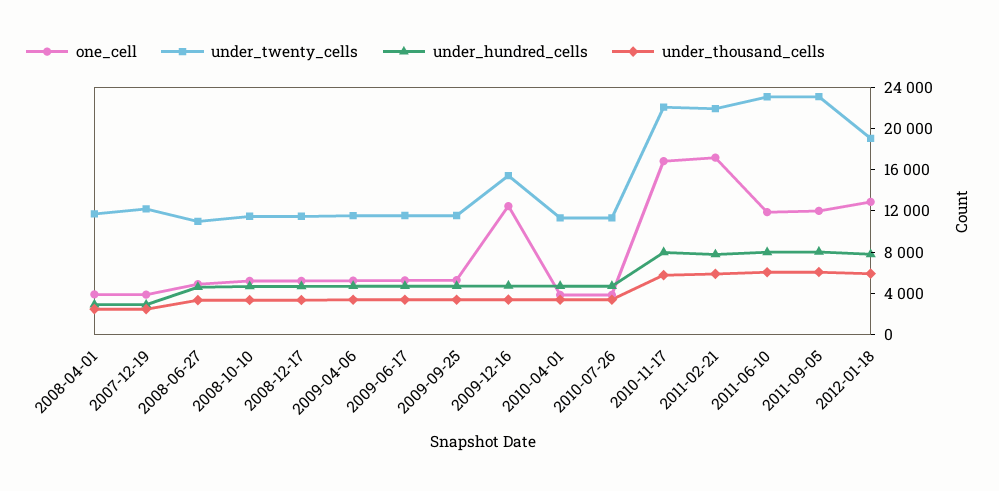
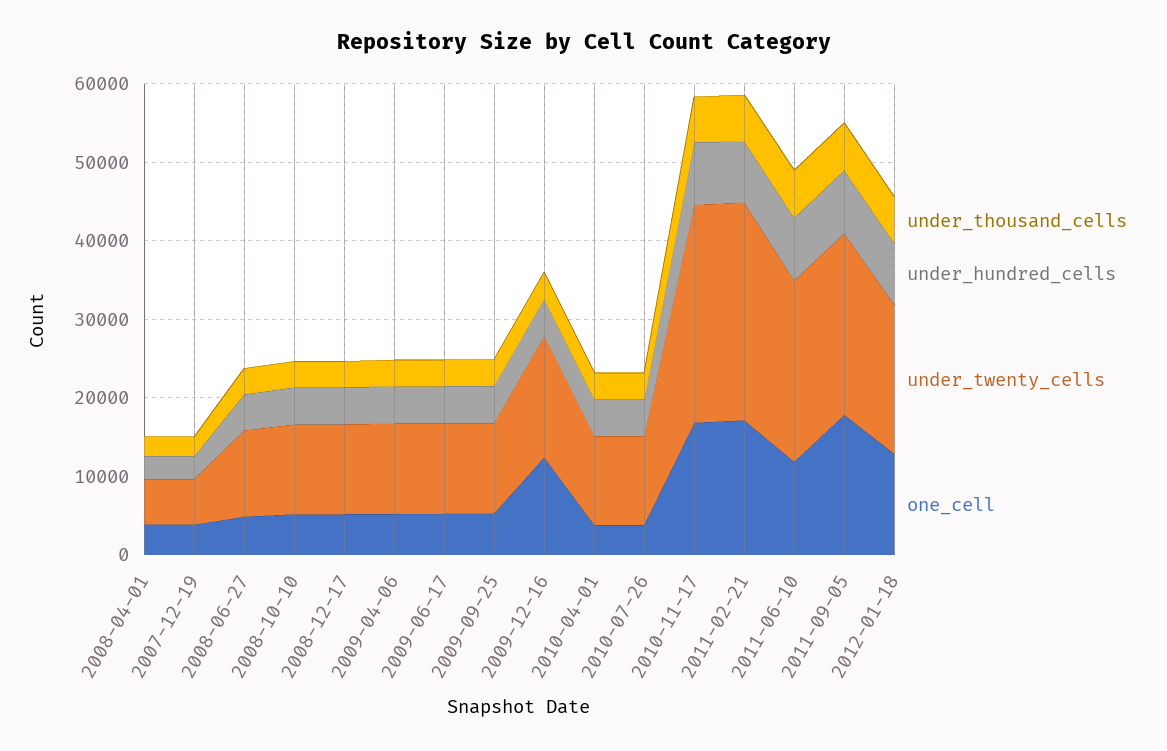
  {
    "one_cell": {
      "2008-04-01": 4000,
      "2007-12-19": 4000,
      "2008-06-27": 5000,
      "2008-10-10": 5000,
      "2008-12-17": 5000,
      "2009-04-06": 5000,
      "2009-06-17": 5000,
      "2009-09-25": 5000,
      "2009-12-16": 12000,
      "2010-04-01": 4000,
      "2010-07-26": 4000,
      "2010-11-17": 17000,
      "2011-02-21": 17000,
      "2011-06-10": 12000,
-     "2011-09-05": 12000,
+     "2011-09-05": 18000,
      "2012-01-18": 13000
    },
    "under_twenty_cells": {
-     "2008-04-01": 12000,
+     "2008-04-01": 6000,
-     "2007-12-19": 12000,
+     "2007-12-19": 6000,
      "2008-06-27": 11000,
      "2008-10-10": 11000,
      "2008-12-17": 11000,
      "2009-04-06": 12000,
      "2009-06-17": 12000,
      "2009-09-25": 12000,
      "2009-12-16": 15000,
      "2010-04-01": 11000,
      "2010-07-26": 11000,
-     "2010-11-17": 22000,
+     "2010-11-17": 28000,
-     "2011-02-21": 22000,
+     "2011-02-21": 28000,
      "2011-06-10": 23000,
      "2011-09-05": 23000,
      "2012-01-18": 19000
    },
    "under_hundred_cells": {
      "2008-04-01": 3000,
      "2007-12-19": 3000,
      "2008-06-27": 5000,
      "2008-10-10": 5000,
      "2008-12-17": 5000,
      "2009-04-06": 5000,
      "2009-06-17": 5000,
      "2009-09-25": 5000,
      "2009-12-16": 5000,
      "2010-04-01": 5000,
      "2010-07-26": 5000,
      "2010-11-17": 8000,
      "2011-02-21": 8000,
      "2011-06-10": 8000,
      "2011-09-05": 8000,
      "2012-01-18": 8000
    },
    "under_thousand_cells": {
      "2008-04-01": 2000,
      "2007-12-19": 2000,
      "2008-06-27": 3000,
      "2008-10-10": 3000,
      "2008-12-17": 3000,
      "2009-04-06": 3000,
      "2009-06-17": 3000,
      "2009-09-25": 3000,
      "2009-12-16": 3000,
      "2010-04-01": 3000,
      "2010-07-26": 3000,
      "2010-11-17": 6000,
      "2011-02-21": 6000,
      "2011-06-10": 6000,
      "2011-09-05": 6000,
      "2012-01-18": 6000
    }
  }

